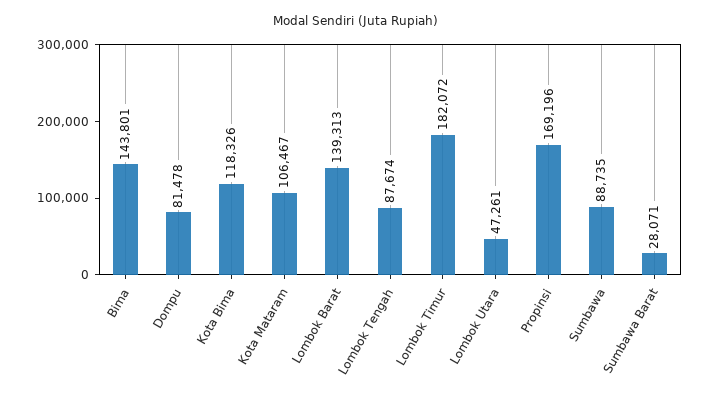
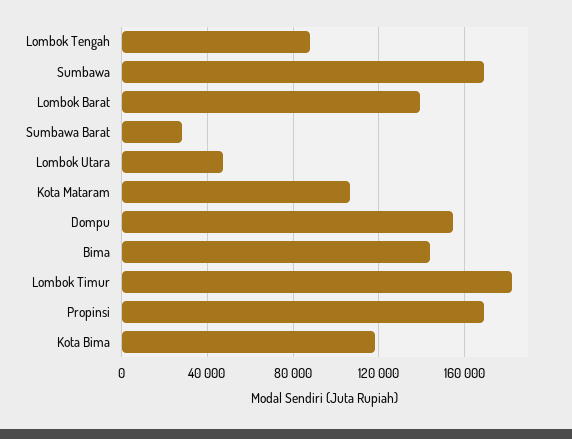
  {
    "Bima": 143801,
-   "Dompu": 81478,
+   "Dompu": 155000,
    "Kota Bima": 118326,
    "Kota Mataram": 106467,
    "Lombok Barat": 139313,
    "Lombok Tengah": 87674,
    "Lombok Timur": 182072,
    "Lombok Utara": 47261,
    "Propinsi": 169196,
-   "Sumbawa": 88735,
+   "Sumbawa": 170000,
    "Sumbawa Barat": 28071
  }

